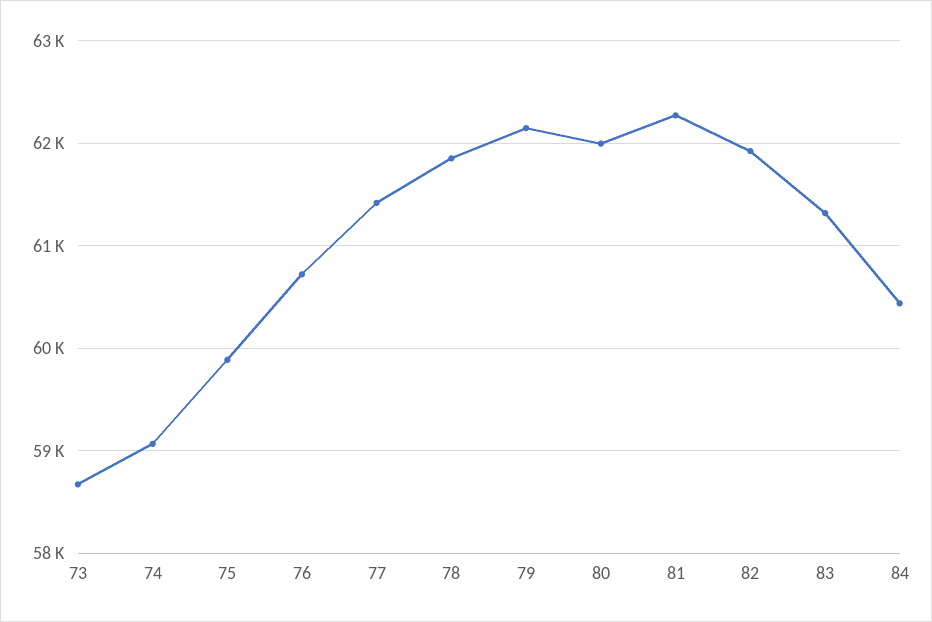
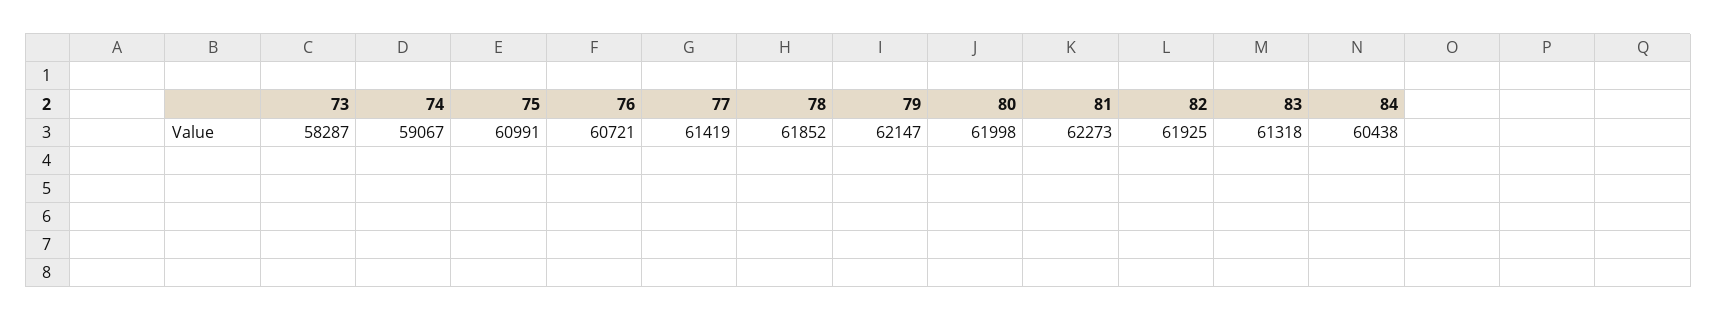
  {
-   "73": 58700,
+   "73": 58287,
    "74": 59067,
-   "75": 59900,
+   "75": 60991,
    "76": 60721,
    "77": 61419,
    "78": 61852,
    "79": 62147,
    "80": 61998,
    "81": 62273,
    "82": 61925,
    "83": 61318,
    "84": 60438
  }

